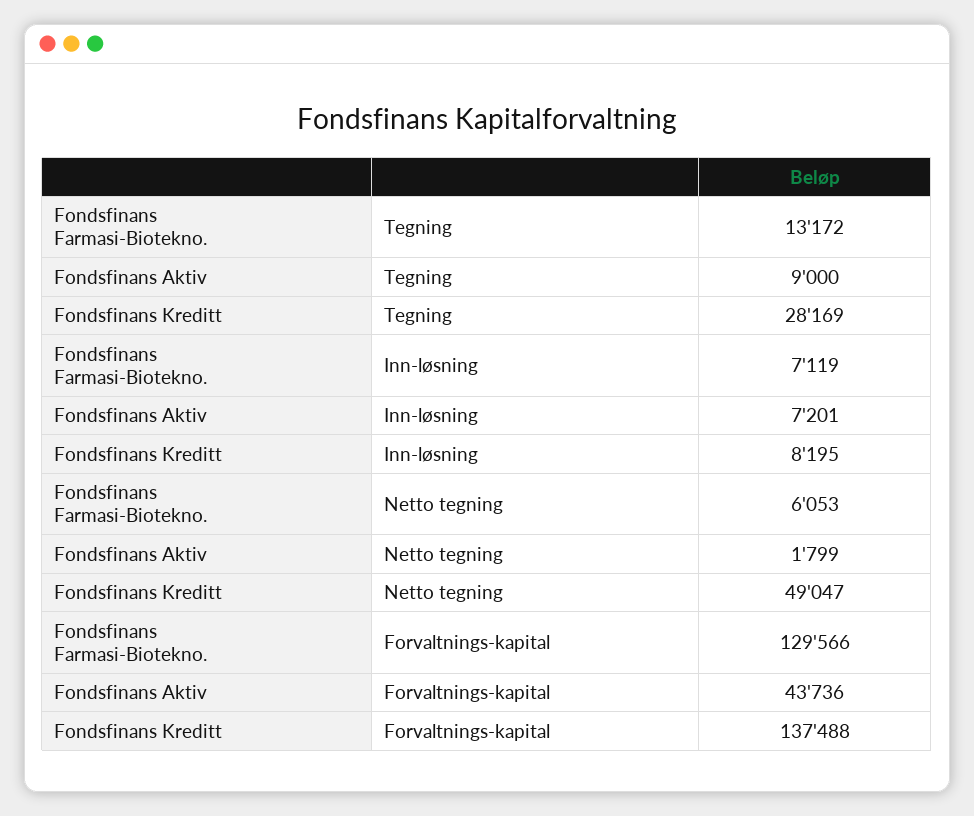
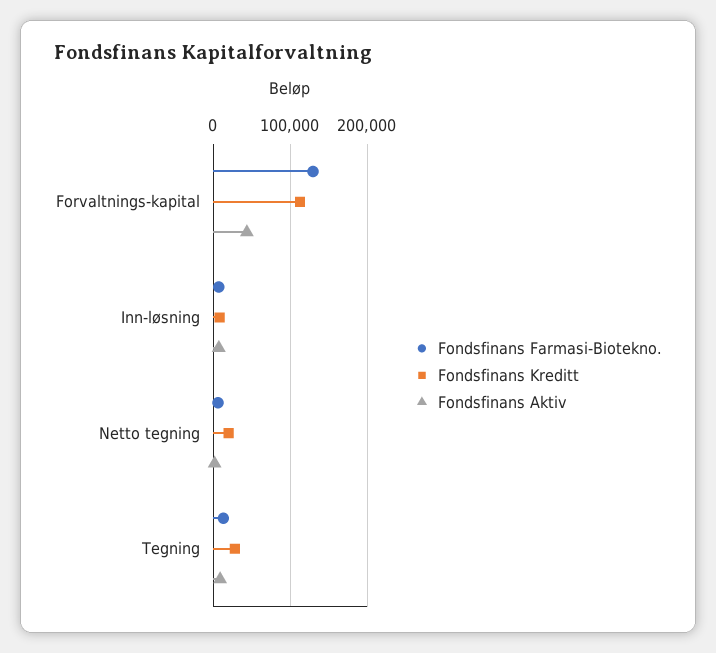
  {
    "Fondsfinans Farmasi-Biotekno.": {
      "Tegning": 13172,
      "Inn-løsning": 7119,
      "Netto tegning": 6053,
      "Forvaltnings-kapital": 129566
    },
    "Fondsfinans Aktiv": {
      "Tegning": 9000,
      "Inn-løsning": 7201,
      "Netto tegning": 1799,
      "Forvaltnings-kapital": 43736
    },
    "Fondsfinans Kreditt": {
      "Tegning": 28169,
      "Inn-løsning": 8195,
-     "Netto tegning": 49047,
+     "Netto tegning": 20000,
-     "Forvaltnings-kapital": 137488
+     "Forvaltnings-kapital": 110000
    }
  }

